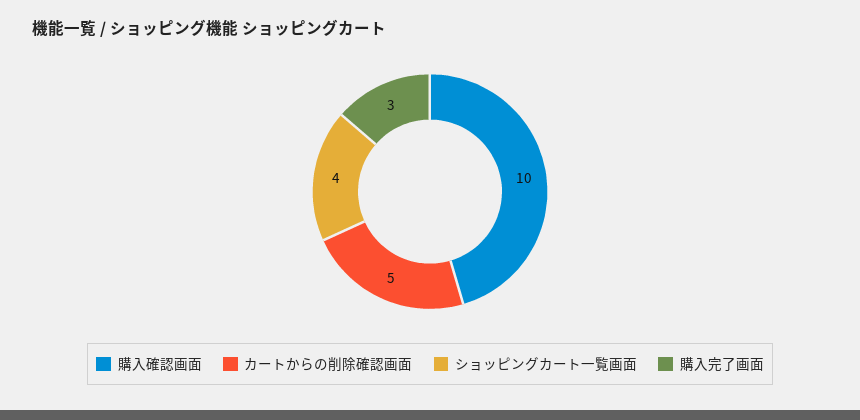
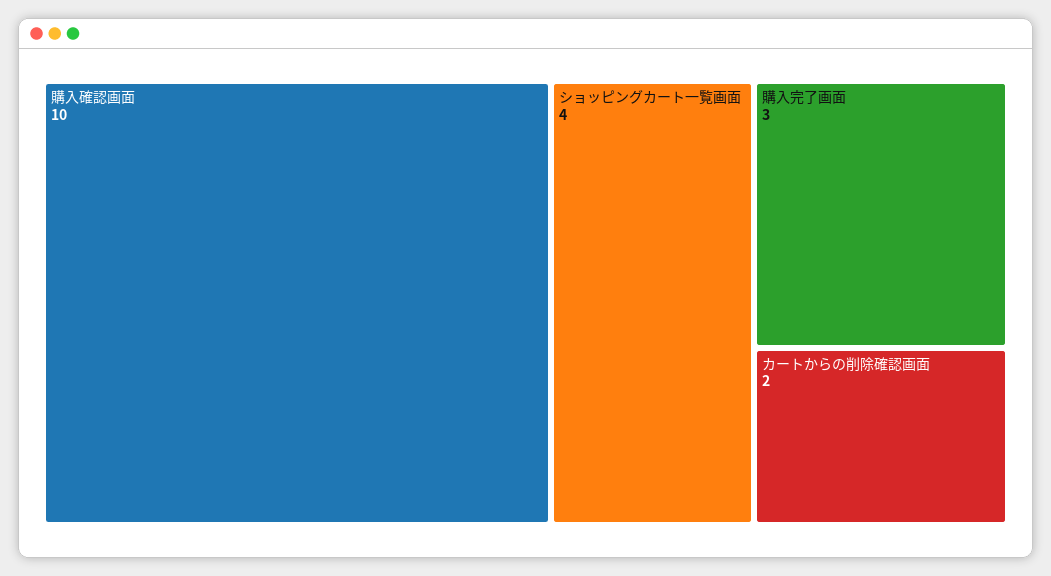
  {
    "購入確認画面": 10,
-   "カートからの削除確認画面": 5,
+   "カートからの削除確認画面": 2,
    "ショッピングカート一覧画面": 4,
    "購入完了画面": 3
  }

